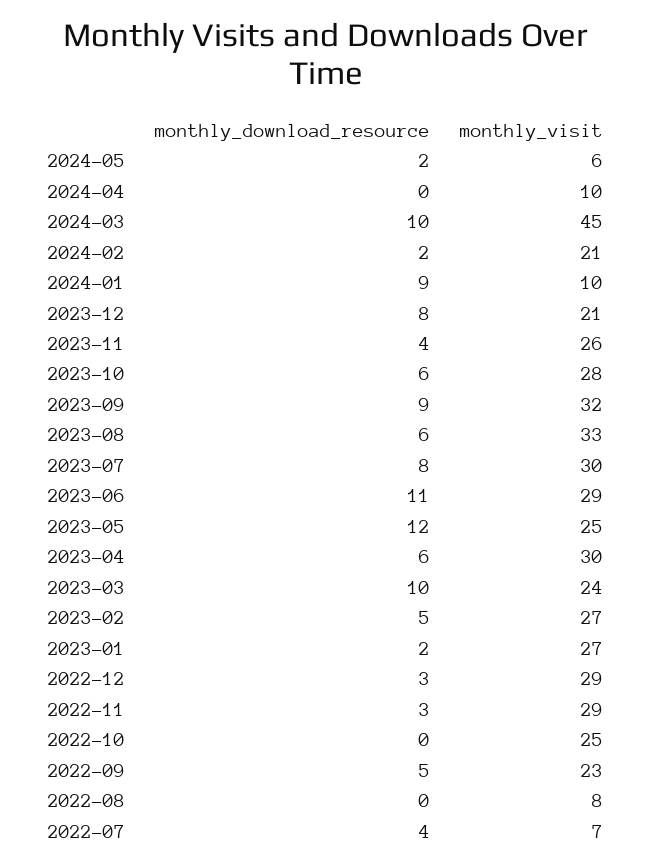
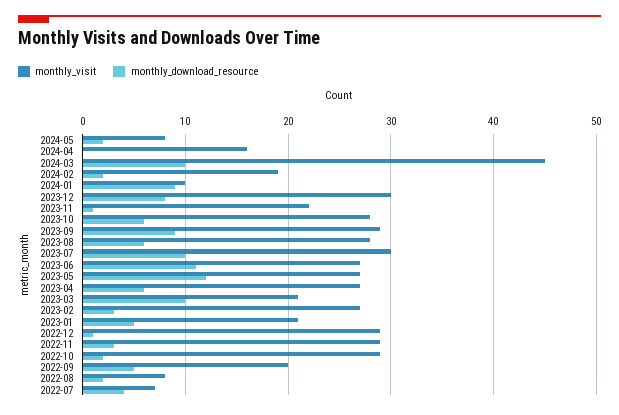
  {
    "monthly_download_resource": {
      "2024-05": 2,
      "2024-04": 0,
      "2024-03": 10,
      "2024-02": 2,
      "2024-01": 9,
      "2023-12": 8,
-     "2023-11": 4,
+     "2023-11": 1,
      "2023-10": 6,
      "2023-09": 9,
      "2023-08": 6,
-     "2023-07": 8,
+     "2023-07": 10,
      "2023-06": 11,
      "2023-05": 12,
      "2023-04": 6,
      "2023-03": 10,
-     "2023-02": 5,
+     "2023-02": 3,
-     "2023-01": 2,
+     "2023-01": 5,
-     "2022-12": 3,
+     "2022-12": 1,
      "2022-11": 3,
-     "2022-10": 0,
+     "2022-10": 2,
      "2022-09": 5,
-     "2022-08": 0,
+     "2022-08": 2,
      "2022-07": 4
    },
    "monthly_visit": {
-     "2024-05": 6,
+     "2024-05": 8,
-     "2024-04": 10,
+     "2024-04": 16,
      "2024-03": 45,
-     "2024-02": 21,
+     "2024-02": 19,
      "2024-01": 10,
-     "2023-12": 21,
+     "2023-12": 30,
-     "2023-11": 26,
+     "2023-11": 22,
      "2023-10": 28,
-     "2023-09": 32,
+     "2023-09": 29,
-     "2023-08": 33,
+     "2023-08": 28,
      "2023-07": 30,
-     "2023-06": 29,
+     "2023-06": 27,
-     "2023-05": 25,
+     "2023-05": 27,
-     "2023-04": 30,
+     "2023-04": 27,
-     "2023-03": 24,
+     "2023-03": 21,
      "2023-02": 27,
-     "2023-01": 27,
+     "2023-01": 21,
      "2022-12": 29,
      "2022-11": 29,
-     "2022-10": 25,
+     "2022-10": 29,
-     "2022-09": 23,
+     "2022-09": 20,
      "2022-08": 8,
      "2022-07": 7
    }
  }

